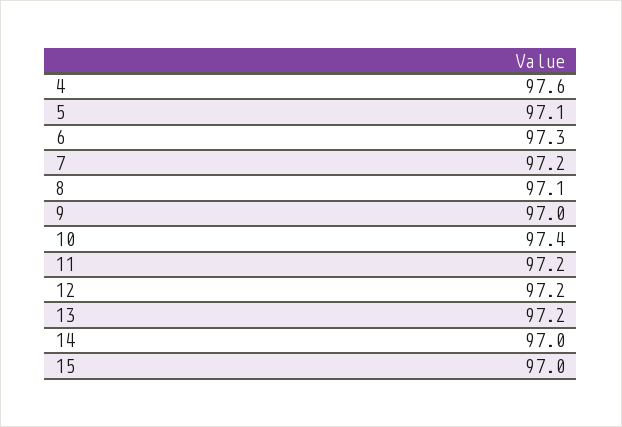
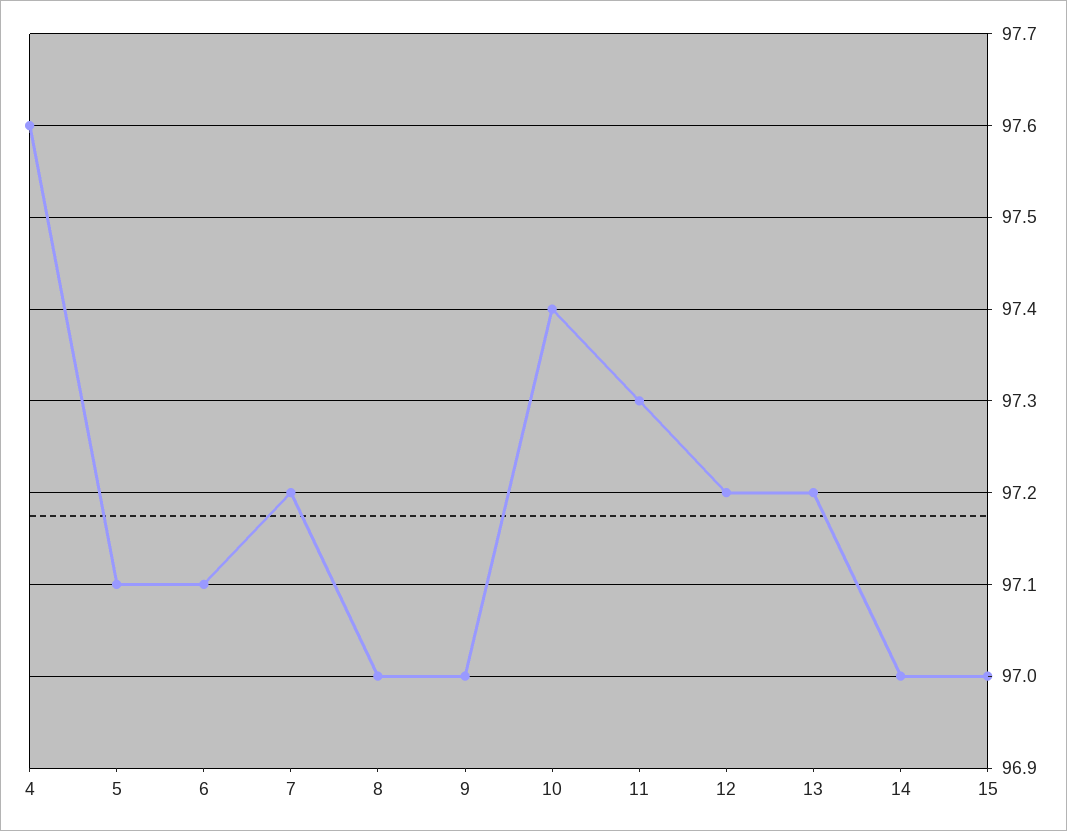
  {
    "4": 97.6,
    "5": 97.1,
-   "6": 97.3,
+   "6": 97.1,
    "7": 97.2,
-   "8": 97.1,
+   "8": 97,
    "9": 97,
    "10": 97.4,
-   "11": 97.2,
+   "11": 97.3,
    "12": 97.2,
    "13": 97.2,
    "14": 97,
    "15": 97
  }

